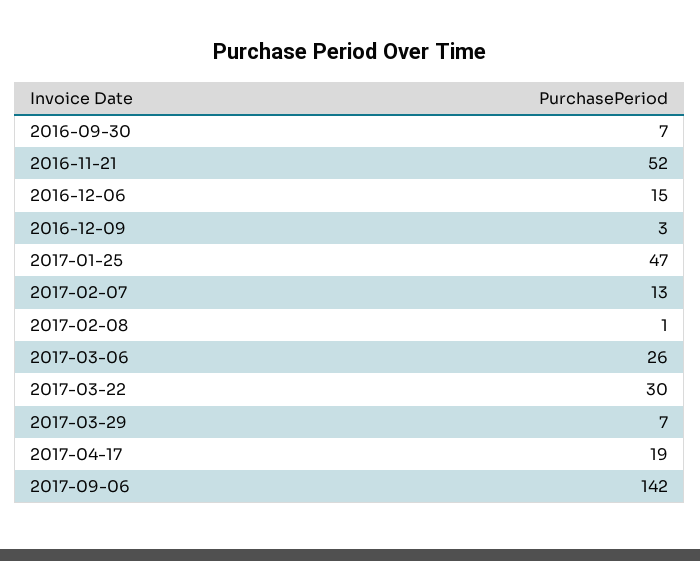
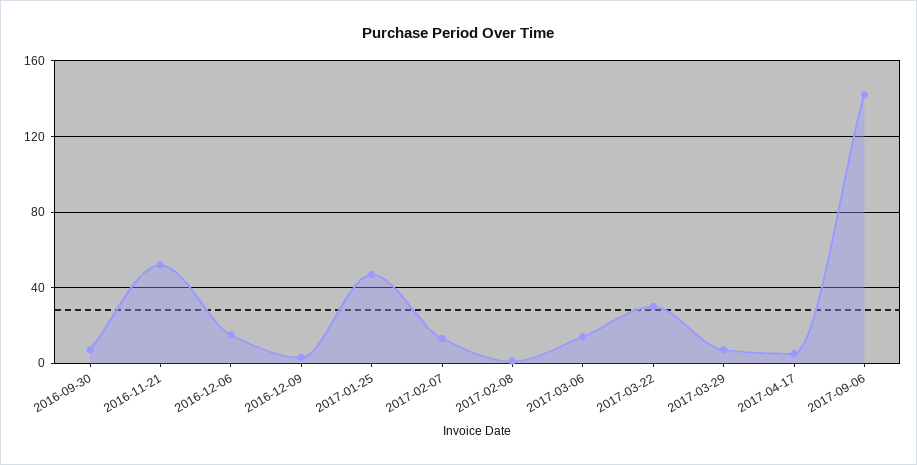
  {
    "2016-09-30": 7,
    "2016-11-21": 52,
    "2016-12-06": 15,
    "2016-12-09": 3,
    "2017-01-25": 47,
    "2017-02-07": 13,
    "2017-02-08": 1,
-   "2017-03-06": 26,
+   "2017-03-06": 15,
    "2017-03-22": 30,
    "2017-03-29": 7,
-   "2017-04-17": 19,
+   "2017-04-17": 5,
    "2017-09-06": 142
  }

